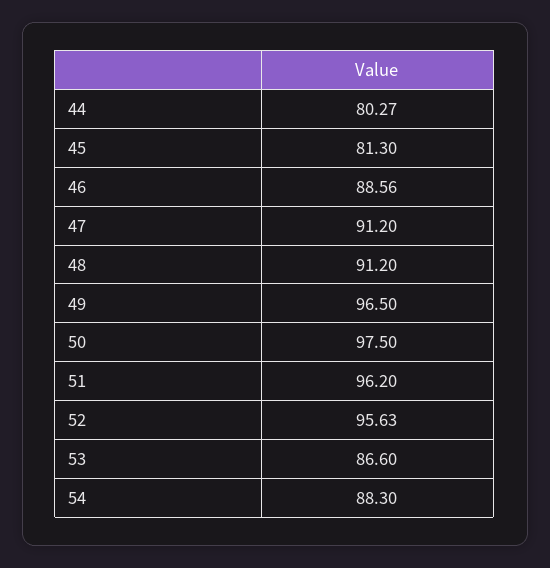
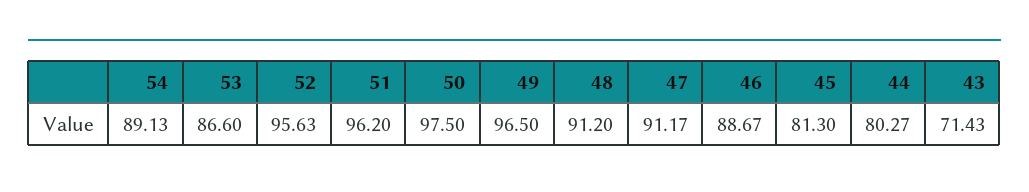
  {
    "44": 80.27,
    "45": 81.3,
-   "46": 88.56,
+   "46": 88.67,
-   "47": 91.2,
+   "47": 91.17,
    "48": 91.2,
    "49": 96.5,
    "50": 97.5,
    "51": 96.2,
    "52": 95.63,
    "53": 86.6,
-   "54": 88.3
+   "54": 89.13,
+   "43": 71.43
  }

